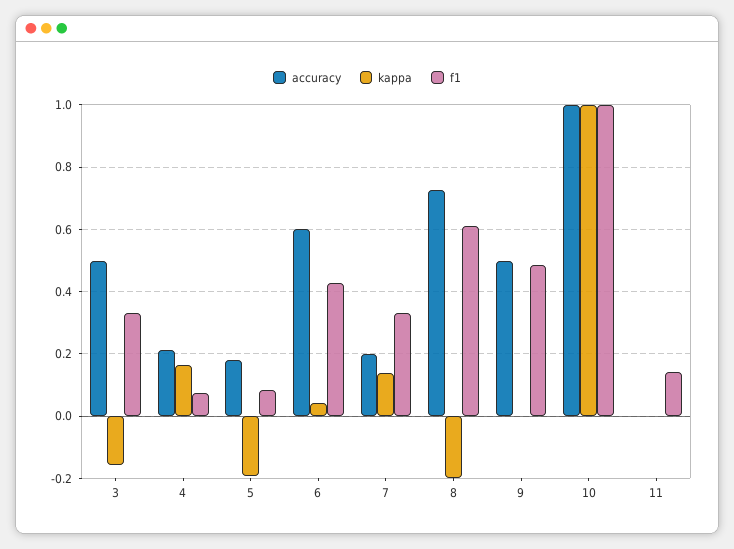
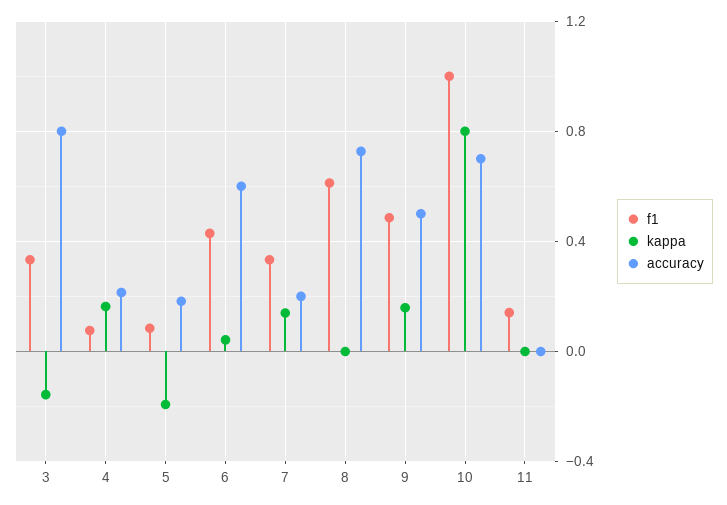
  {
    "accuracy": {
-     "3": 0.5,
+     "3": 0.8,
      "4": 0.22,
      "5": 0.18,
      "6": 0.6,
      "7": 0.2,
      "8": 0.72,
      "9": 0.5,
-     "10": 1,
+     "10": 0.7,
      "11": 0
    },
    "kappa": {
      "3": -0.16,
      "4": 0.16,
      "5": -0.2,
      "6": 0.04,
      "7": 0.14,
-     "8": -0.2,
+     "8": 0,
-     "9": 0,
+     "9": 0.15,
-     "10": 1,
+     "10": 0.8,
      "11": 0
    },
    "f1": {
      "3": 0.34,
      "4": 0.08,
      "5": 0.08,
      "6": 0.42,
      "7": 0.34,
      "8": 0.62,
      "9": 0.48,
      "10": 1,
      "11": 0.14
    }
  }

